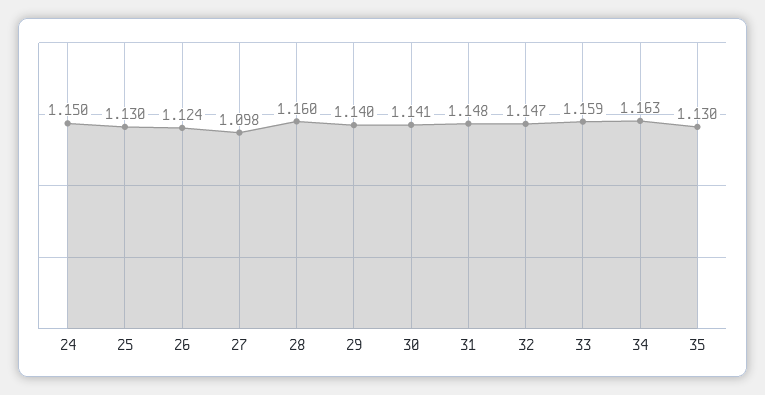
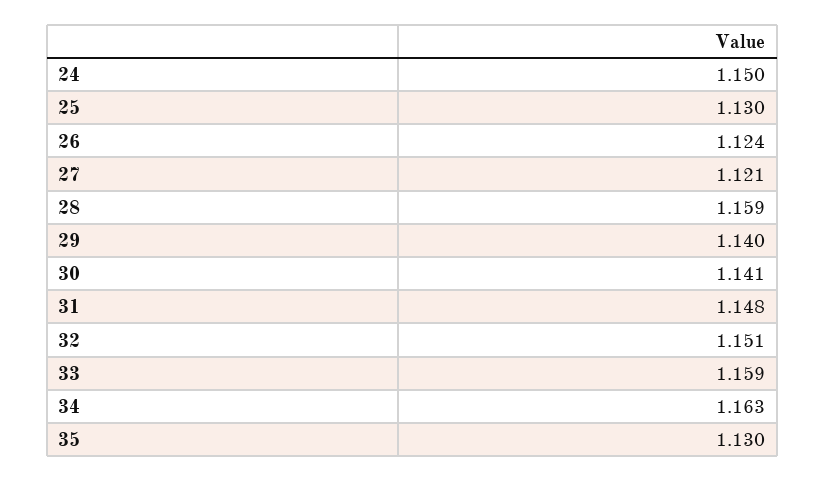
  {
    "24": 1.15,
    "25": 1.13,
    "26": 1.124,
-   "27": 1.098,
+   "27": 1.121,
-   "28": 1.16,
+   "28": 1.159,
    "29": 1.14,
    "30": 1.141,
    "31": 1.148,
-   "32": 1.147,
+   "32": 1.151,
    "33": 1.159,
    "34": 1.163,
    "35": 1.13
  }

